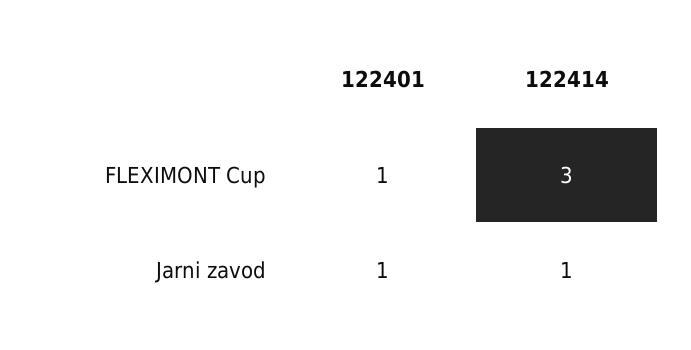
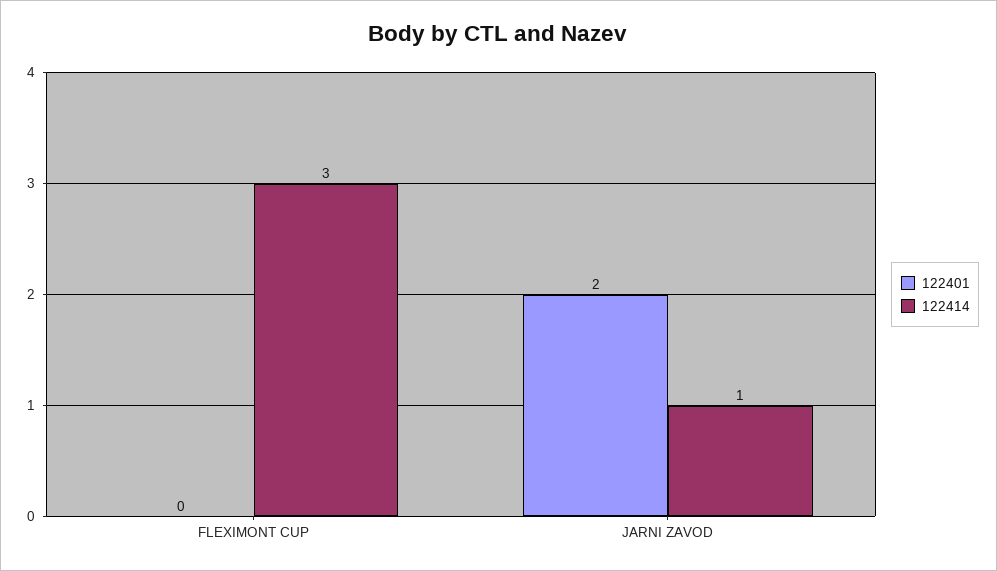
  {
    "122401": {
-     "FLEXIMONT Cup": 1,
+     "FLEXIMONT Cup": 0,
-     "Jarni zavod": 1
+     "Jarni zavod": 2
    },
    "122414": {
      "FLEXIMONT Cup": 3,
      "Jarni zavod": 1
    }
  }

